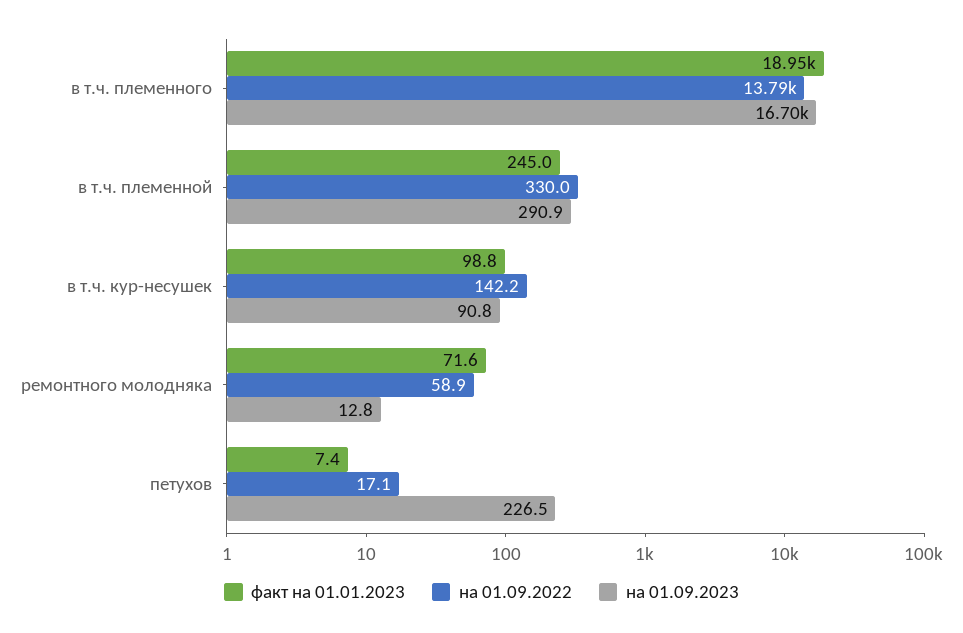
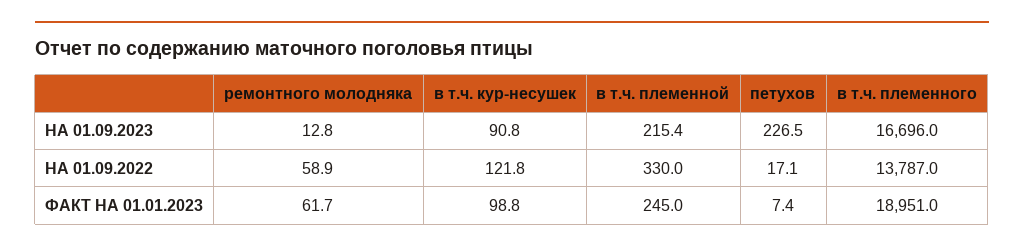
  {
    "факт на 01.01.2023": {
      "в т.ч. племенного": 18951,
      "в т.ч. племенной": 245,
      "в т.ч. кур-несушек": 98.8,
-     "ремонтного молодняка": 71.6,
+     "ремонтного молодняка": 61.7,
      "петухов": 7.4
    },
    "на 01.09.2022": {
      "в т.ч. племенного": 13787,
      "в т.ч. племенной": 330,
-     "в т.ч. кур-несушек": 142.2,
+     "в т.ч. кур-несушек": 121.8,
      "ремонтного молодняка": 58.9,
      "петухов": 17.1
    },
    "на 01.09.2023": {
      "в т.ч. племенного": 16696,
-     "в т.ч. племенной": 290.9,
+     "в т.ч. племенной": 215.4,
      "в т.ч. кур-несушек": 90.8,
      "ремонтного молодняка": 12.8,
      "петухов": 226.5
    }
  }

